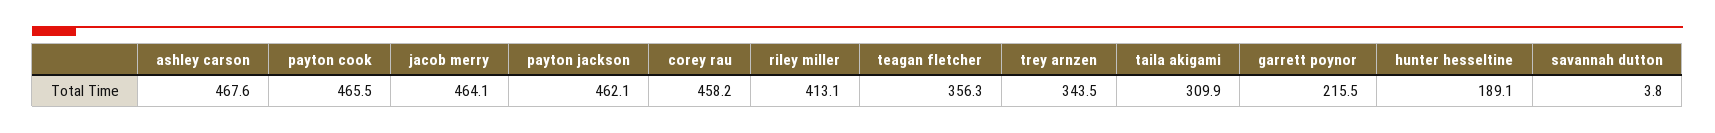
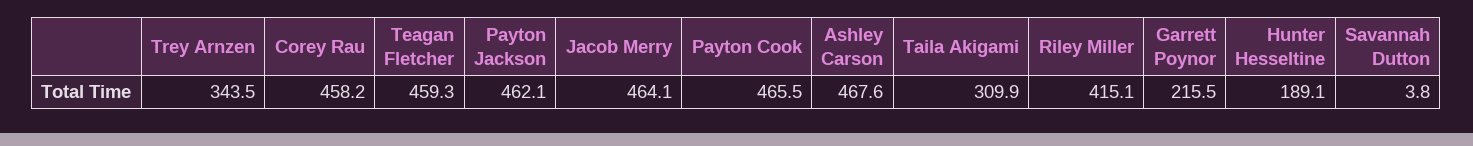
  {
    "ashley carson": 467.6,
    "payton cook": 465.5,
    "jacob merry": 464.1,
    "payton jackson": 462.1,
    "corey rau": 458.2,
-   "riley miller": 413.1,
+   "riley miller": 415.1,
-   "teagan fletcher": 356.3,
+   "teagan fletcher": 459.3,
    "trey arnzen": 343.5,
    "taila akigami": 309.9,
    "garrett poynor": 215.5,
    "hunter hesseltine": 189.1,
    "savannah dutton": 3.8
  }

